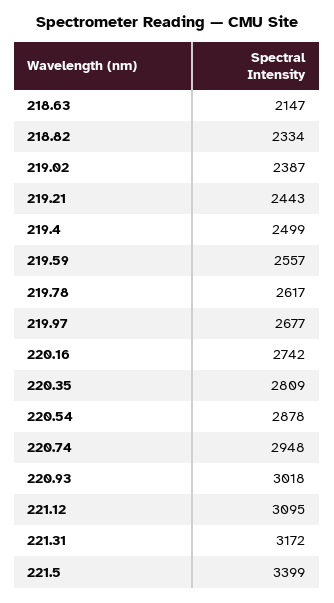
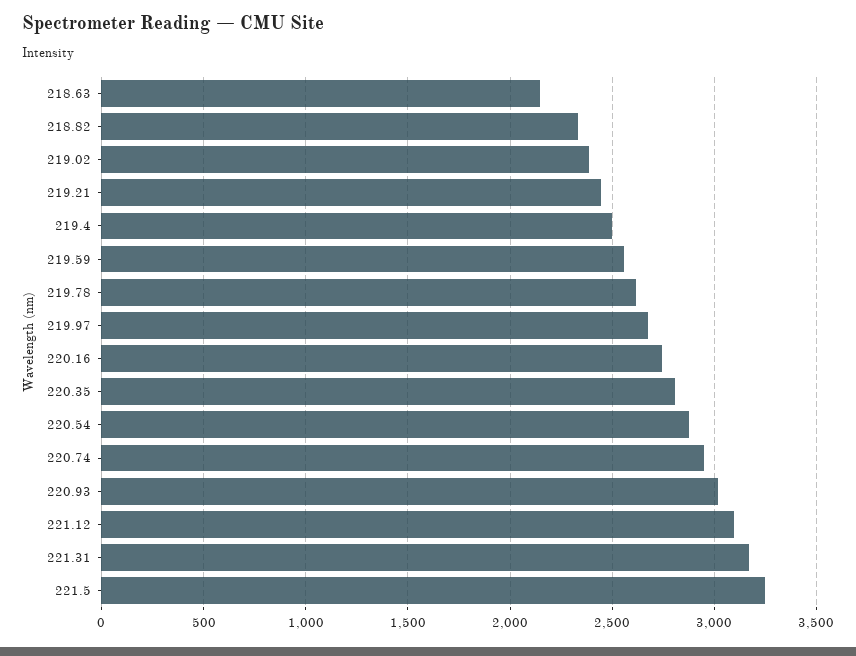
  {
    "218.63": 2147,
    "218.82": 2334,
    "219.02": 2387,
    "219.21": 2443,
    "219.4": 2499,
    "219.59": 2557,
    "219.78": 2617,
    "219.97": 2677,
    "220.16": 2742,
    "220.35": 2809,
    "220.54": 2878,
    "220.74": 2948,
    "220.93": 3018,
    "221.12": 3095,
    "221.31": 3172,
-   "221.5": 3399
+   "221.5": 3250
  }

